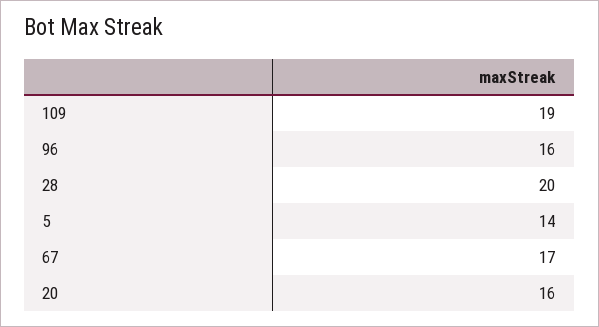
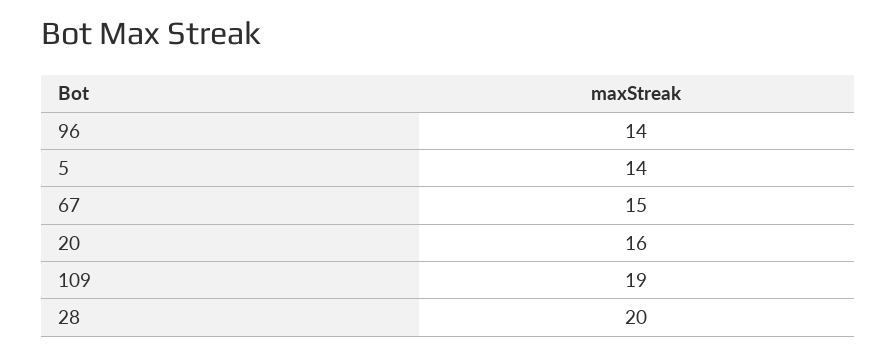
  {
    "109": 19,
-   "96": 16,
+   "96": 14,
    "28": 20,
    "5": 14,
-   "67": 17,
+   "67": 15,
    "20": 16
  }

